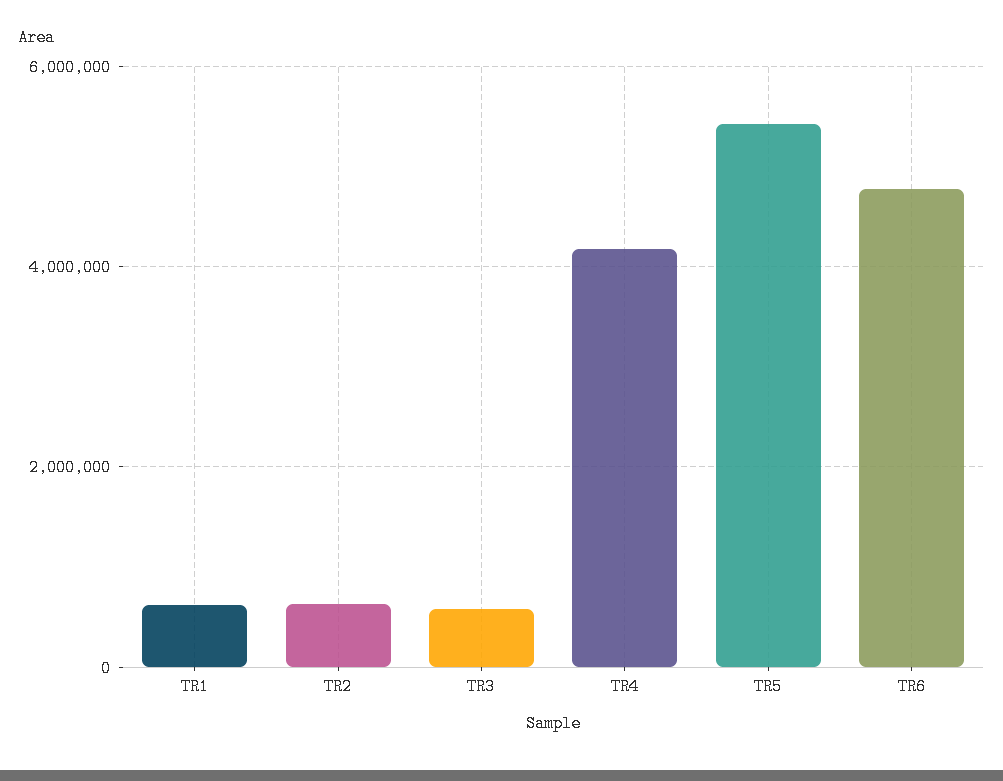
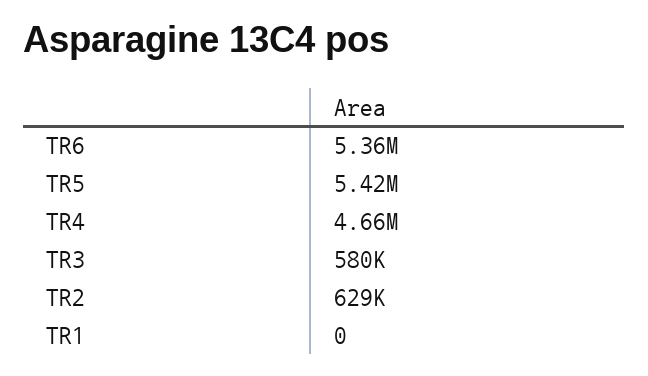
  {
-   "TR1": 600000,
+   "TR1": 0,
    "TR2": 629000,
    "TR3": 580000,
-   "TR4": 4200000,
+   "TR4": 4660000,
    "TR5": 5420000,
-   "TR6": 4800000
+   "TR6": 5360000
  }

